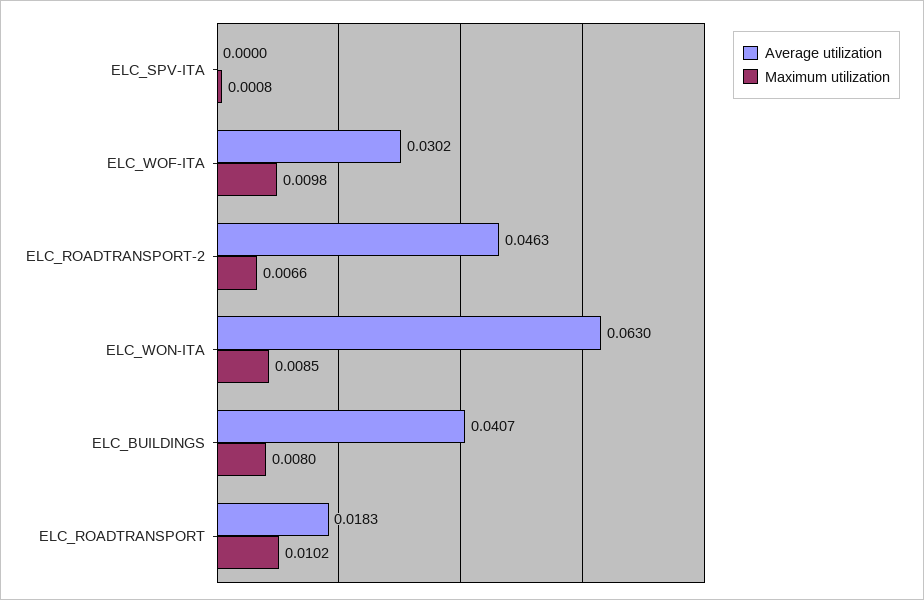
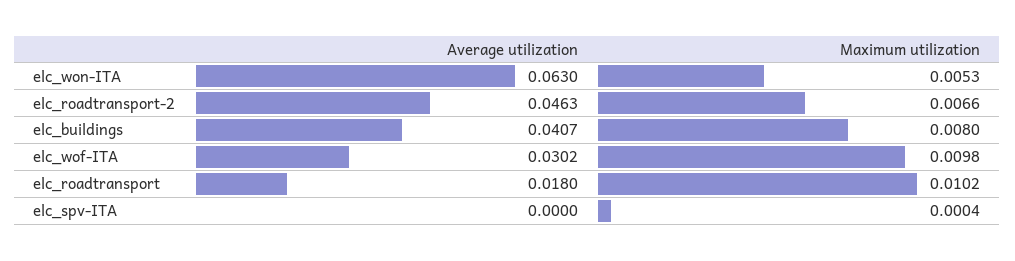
  {
    "Average utilization": {
      "ELC_SPV-ITA": 0,
      "ELC_WOF-ITA": 0.0302,
      "ELC_ROADTRANSPORT-2": 0.0463,
      "ELC_WON-ITA": 0.063,
      "ELC_BUILDINGS": 0.0407,
-     "ELC_ROADTRANSPORT": 0.0183
+     "ELC_ROADTRANSPORT": 0.018
    },
    "Maximum utilization": {
-     "ELC_SPV-ITA": 0.0008,
+     "ELC_SPV-ITA": 0.0004,
      "ELC_WOF-ITA": 0.0098,
      "ELC_ROADTRANSPORT-2": 0.0066,
-     "ELC_WON-ITA": 0.0085,
+     "ELC_WON-ITA": 0.0053,
      "ELC_BUILDINGS": 0.008,
      "ELC_ROADTRANSPORT": 0.0102
    }
  }

